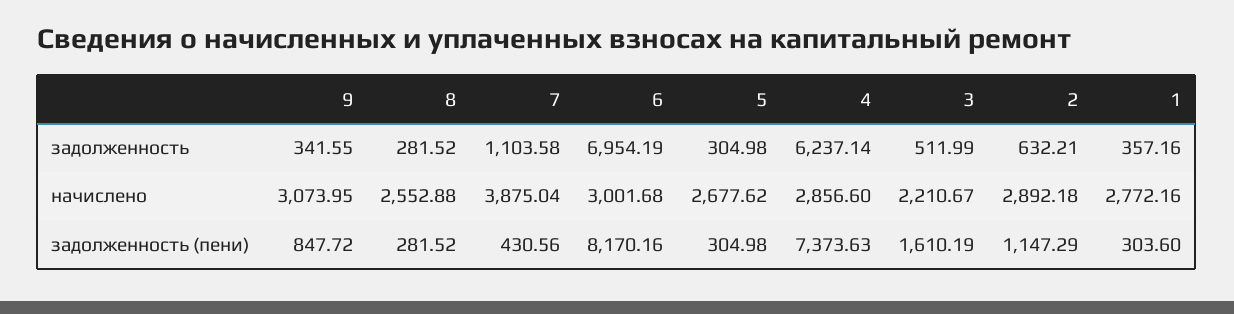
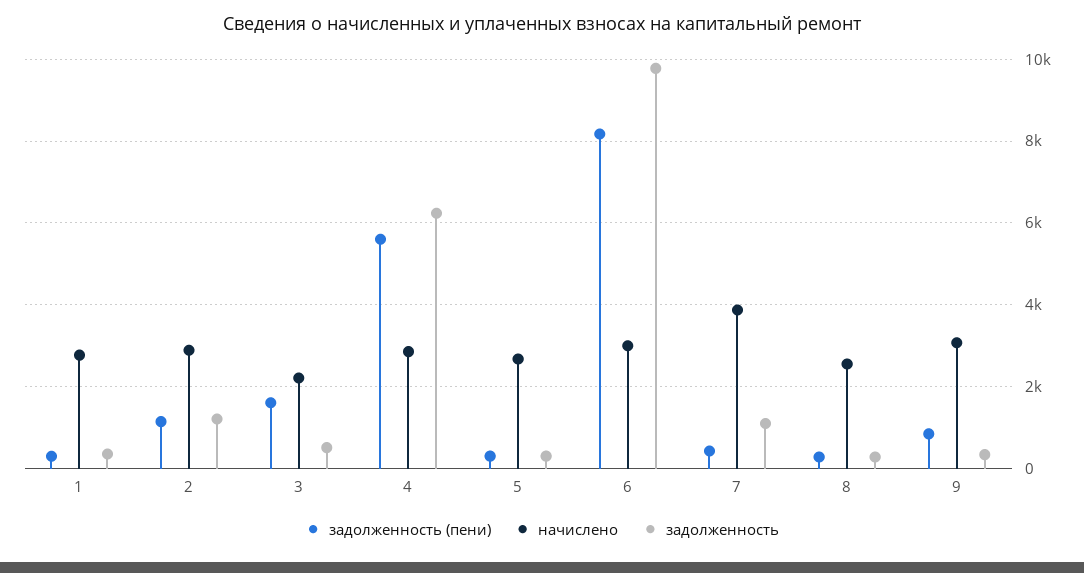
  {
    "задолженность": {
      "9": 341.55,
      "8": 281.52,
      "7": 1103.58,
-     "6": 6954.19,
+     "6": 9800,
      "5": 304.98,
      "4": 6237.14,
      "3": 511.99,
-     "2": 632.21,
+     "2": 1200,
      "1": 357.16
    },
    "начислено": {
      "9": 3073.95,
      "8": 2552.88,
      "7": 3875.04,
      "6": 3001.68,
      "5": 2677.62,
      "4": 2856.6,
      "3": 2210.67,
      "2": 2892.18,
      "1": 2772.16
    },
    "задолженность (пени)": {
      "9": 847.72,
      "8": 281.52,
      "7": 430.56,
      "6": 8170.16,
      "5": 304.98,
-     "4": 7373.63,
+     "4": 5600,
      "3": 1610.19,
      "2": 1147.29,
      "1": 303.6
    }
  }

